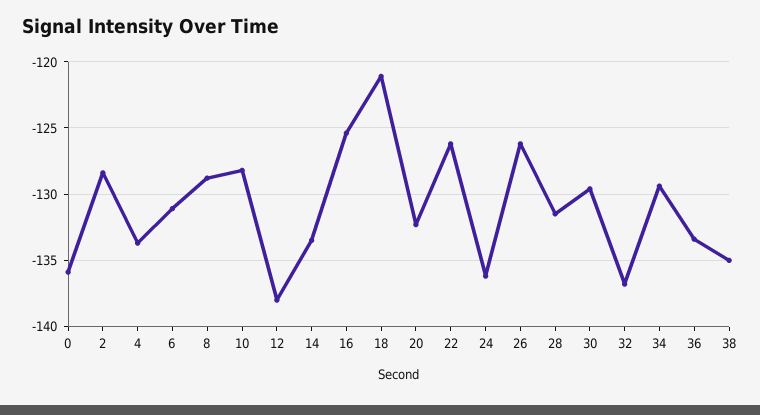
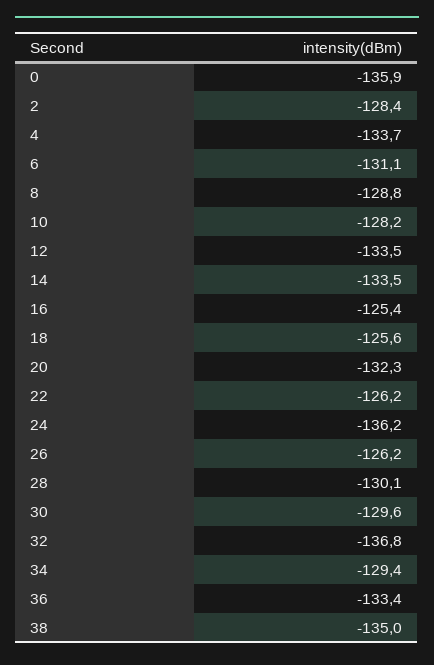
  {
    "0": -135.9,
    "2": -128.4,
    "4": -133.7,
    "6": -131.1,
    "8": -128.8,
    "10": -128.2,
-   "12": -138,
+   "12": -133.5,
    "14": -133.5,
    "16": -125.4,
-   "18": -121,
+   "18": -125.6,
    "20": -132.3,
    "22": -126.2,
    "24": -136.2,
    "26": -126.2,
-   "28": -131.5,
+   "28": -130.1,
    "30": -129.6,
    "32": -136.8,
    "34": -129.4,
    "36": -133.4,
    "38": -135
  }

